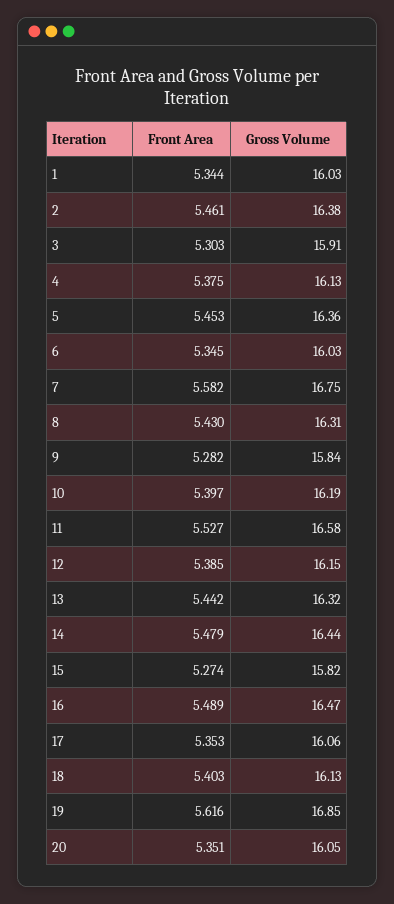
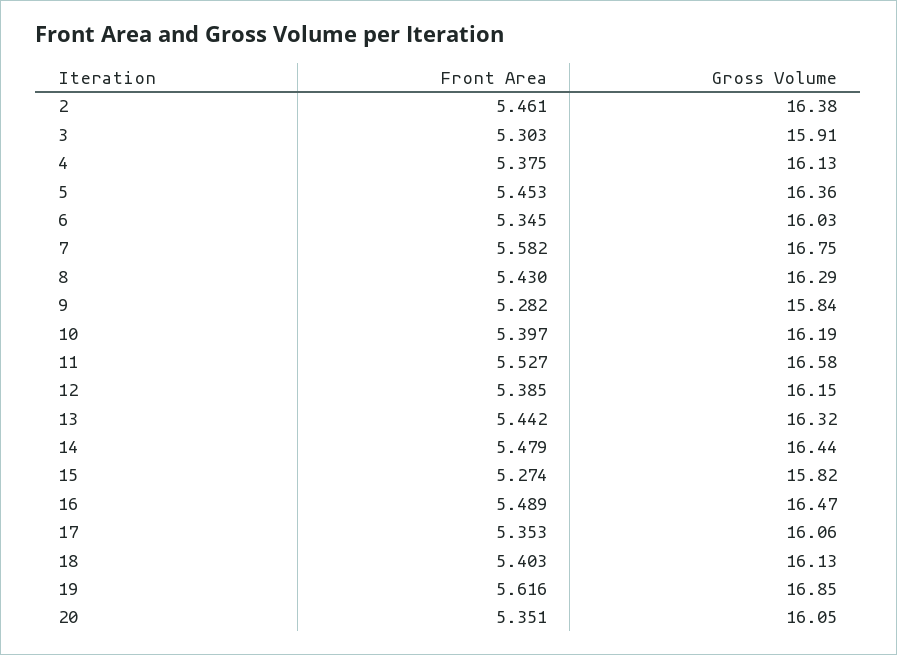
  {
    "Front Area": {
-     "1": 5.344,
      "2": 5.461,
      "3": 5.303,
      "4": 5.375,
      "5": 5.453,
      "6": 5.345,
      "7": 5.582,
      "8": 5.43,
      "9": 5.282,
      "10": 5.397,
      "11": 5.527,
      "12": 5.385,
      "13": 5.442,
      "14": 5.479,
      "15": 5.274,
      "16": 5.489,
      "17": 5.353,
      "18": 5.403,
      "19": 5.616,
      "20": 5.351
    },
    "Gross Volume": {
-     "1": 16.03,
      "2": 16.38,
      "3": 15.91,
      "4": 16.13,
      "5": 16.36,
      "6": 16.03,
      "7": 16.75,
-     "8": 16.31,
+     "8": 16.29,
      "9": 15.84,
      "10": 16.19,
      "11": 16.58,
      "12": 16.15,
      "13": 16.32,
      "14": 16.44,
      "15": 15.82,
      "16": 16.47,
      "17": 16.06,
      "18": 16.13,
      "19": 16.85,
      "20": 16.05
    }
  }

